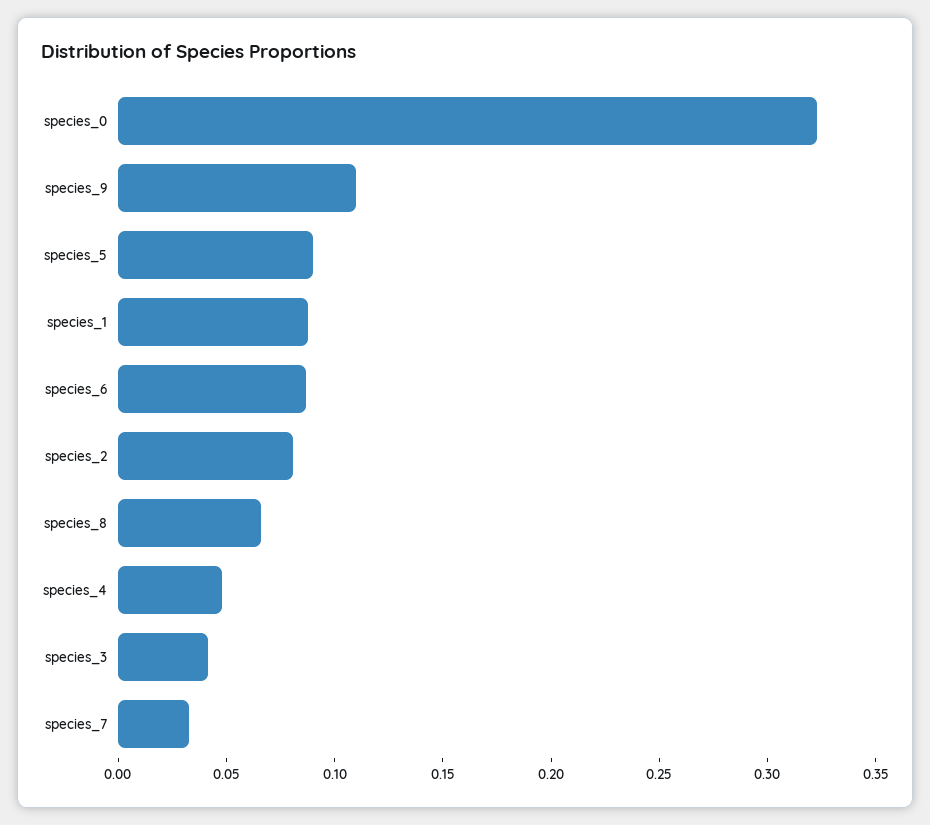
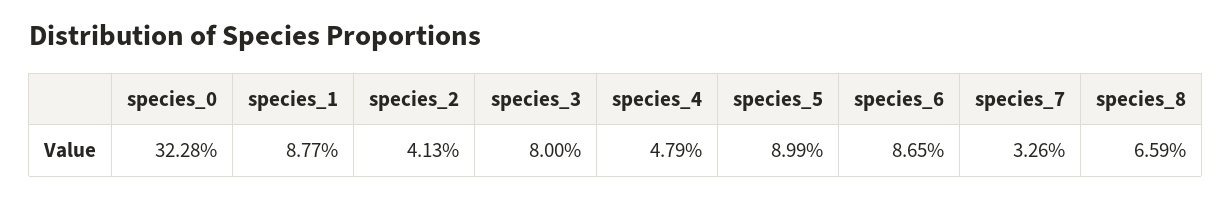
  {
    "species_0": 0.3228,
-   "species_9": 0.11,
    "species_5": 0.0899,
    "species_1": 0.0877,
    "species_6": 0.0865,
-   "species_2": 0.08,
+   "species_2": 0.0413,
    "species_8": 0.0659,
    "species_4": 0.0479,
-   "species_3": 0.04,
+   "species_3": 0.08,
    "species_7": 0.0326
  }

